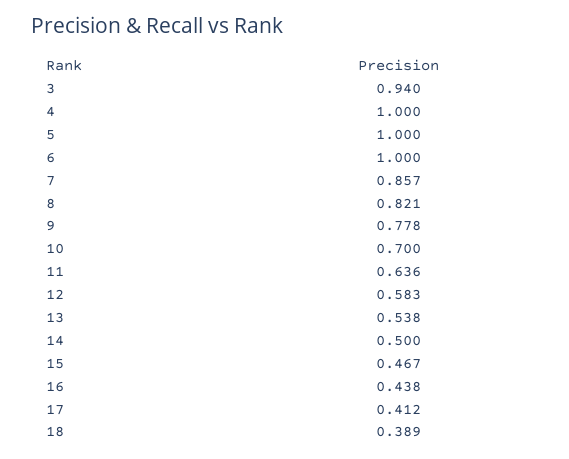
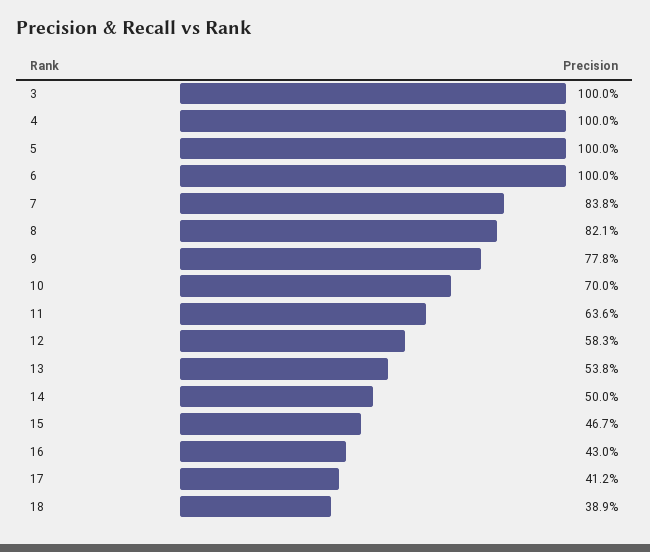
  {
-   "3": 0.94,
+   "3": 1,
    "4": 1,
    "5": 1,
    "6": 1,
-   "7": 0.857,
+   "7": 0.838,
    "8": 0.821,
    "9": 0.778,
    "10": 0.7,
    "11": 0.636,
    "12": 0.583,
    "13": 0.538,
    "14": 0.5,
    "15": 0.467,
-   "16": 0.438,
+   "16": 0.43,
    "17": 0.412,
    "18": 0.389
  }

